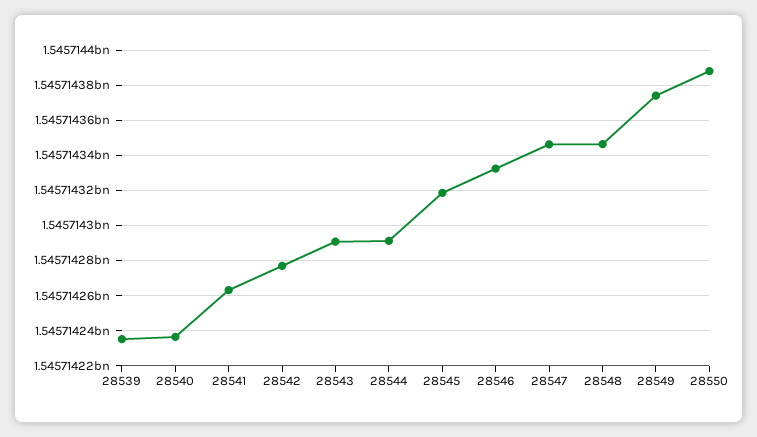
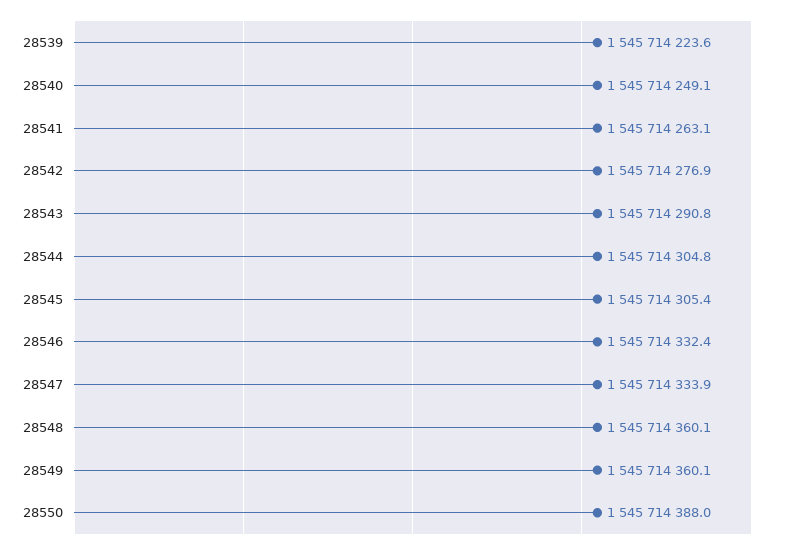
  {
-   "28539": 1545714235,
+   "28539": 1545714223.6,
-   "28540": 1545714235,
+   "28540": 1545714249.1,
    "28541": 1545714263.1,
    "28542": 1545714276.9,
    "28543": 1545714290.8,
-   "28544": 1545714290,
+   "28544": 1545714304.8,
-   "28545": 1545714320,
+   "28545": 1545714305.4,
    "28546": 1545714332.4,
-   "28547": 1545714345,
+   "28547": 1545714333.9,
-   "28548": 1545714345,
+   "28548": 1545714360.1,
-   "28549": 1545714375,
+   "28549": 1545714360.1,
    "28550": 1545714388
  }

